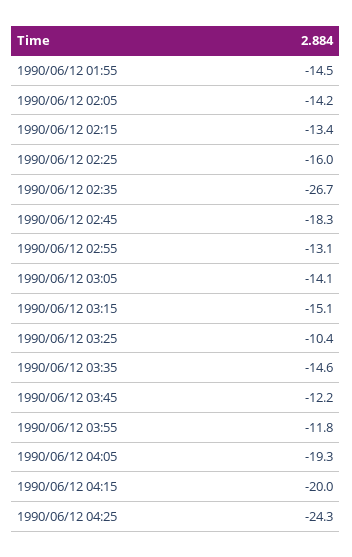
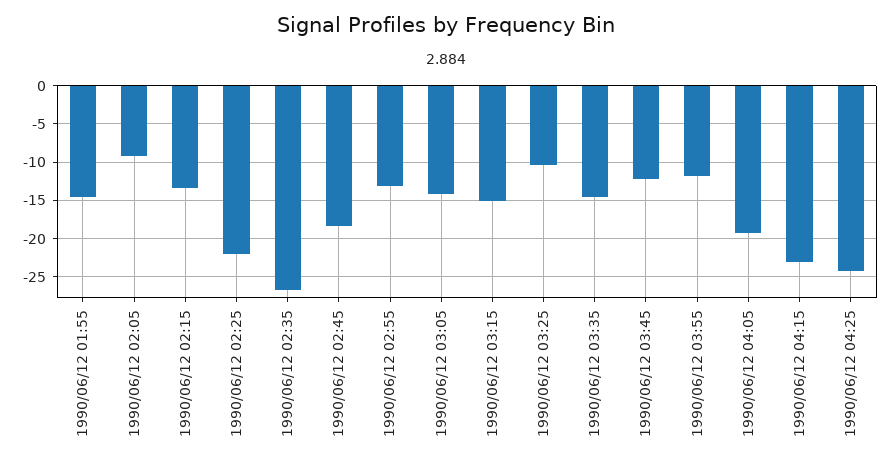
  {
    "1990/06/12 01:55": -14.5,
-   "1990/06/12 02:05": -14.2,
+   "1990/06/12 02:05": -9,
    "1990/06/12 02:15": -13.4,
-   "1990/06/12 02:25": -16,
+   "1990/06/12 02:25": -22,
    "1990/06/12 02:35": -26.7,
    "1990/06/12 02:45": -18.3,
    "1990/06/12 02:55": -13.1,
    "1990/06/12 03:05": -14.1,
    "1990/06/12 03:15": -15.1,
    "1990/06/12 03:25": -10.4,
    "1990/06/12 03:35": -14.6,
    "1990/06/12 03:45": -12.2,
    "1990/06/12 03:55": -11.8,
    "1990/06/12 04:05": -19.3,
-   "1990/06/12 04:15": -20,
+   "1990/06/12 04:15": -23,
    "1990/06/12 04:25": -24.3
  }

